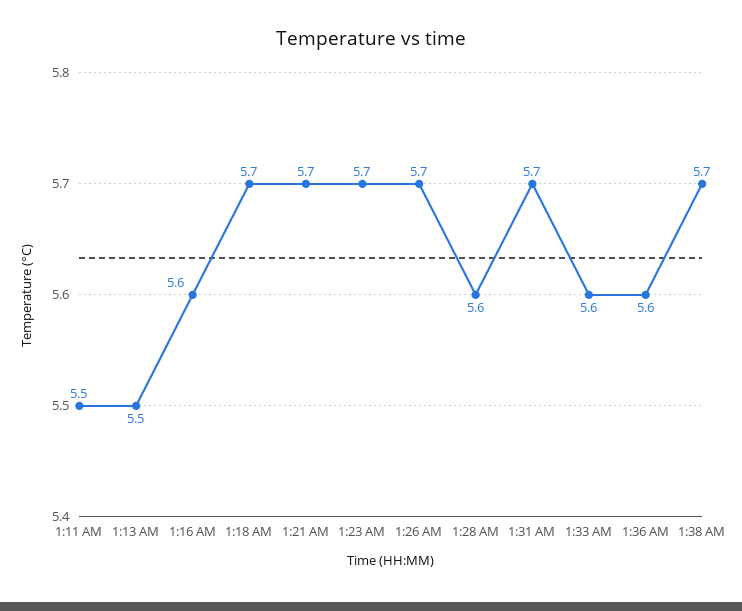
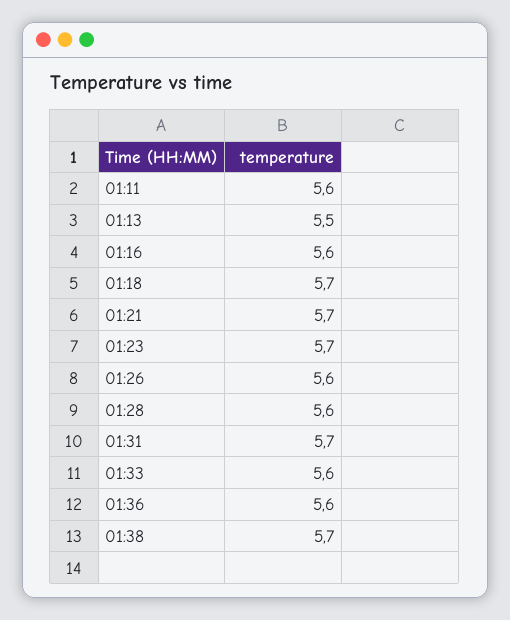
  {
-   "1:11 AM": 5.5,
+   "1:11 AM": 5.6,
    "1:13 AM": 5.5,
    "1:16 AM": 5.6,
    "1:18 AM": 5.7,
    "1:21 AM": 5.7,
    "1:23 AM": 5.7,
-   "1:26 AM": 5.7,
+   "1:26 AM": 5.6,
    "1:28 AM": 5.6,
    "1:31 AM": 5.7,
    "1:33 AM": 5.6,
    "1:36 AM": 5.6,
    "1:38 AM": 5.7
  }

